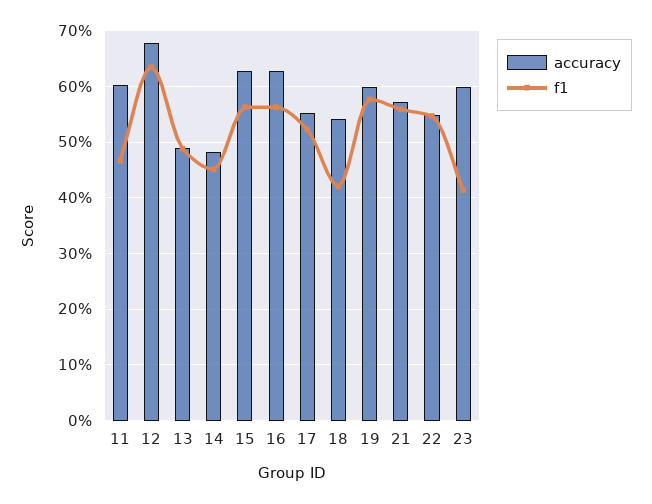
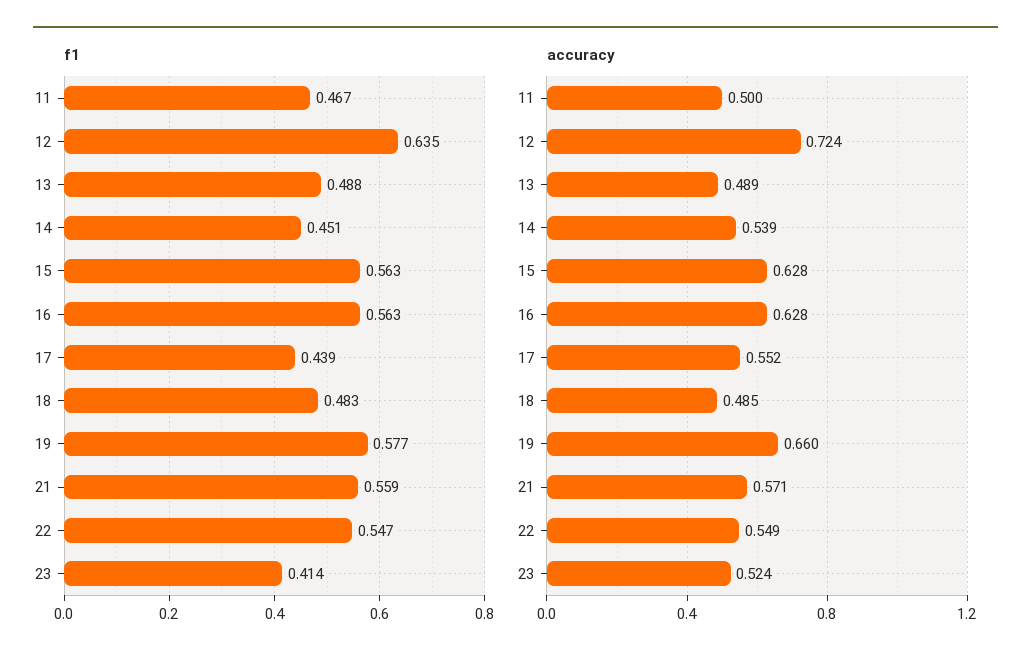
  {
    "accuracy": {
-     "11": 0.6,
+     "11": 0.5,
-     "12": 0.68,
+     "12": 0.724,
      "13": 0.489,
-     "14": 0.48,
+     "14": 0.539,
      "15": 0.628,
      "16": 0.628,
      "17": 0.552,
-     "18": 0.54,
+     "18": 0.485,
-     "19": 0.6,
+     "19": 0.66,
      "21": 0.571,
      "22": 0.549,
-     "23": 0.6
+     "23": 0.524
    },
    "f1": {
      "11": 0.467,
      "12": 0.635,
      "13": 0.488,
      "14": 0.451,
      "15": 0.563,
      "16": 0.563,
-     "17": 0.52,
+     "17": 0.439,
-     "18": 0.42,
+     "18": 0.483,
      "19": 0.577,
      "21": 0.559,
      "22": 0.547,
      "23": 0.414
    }
  }

